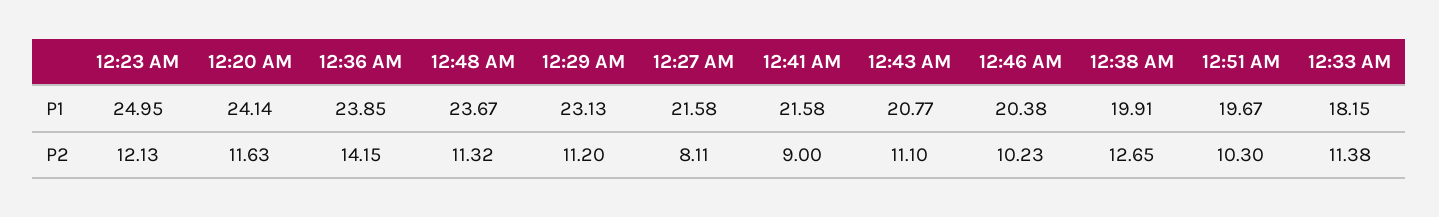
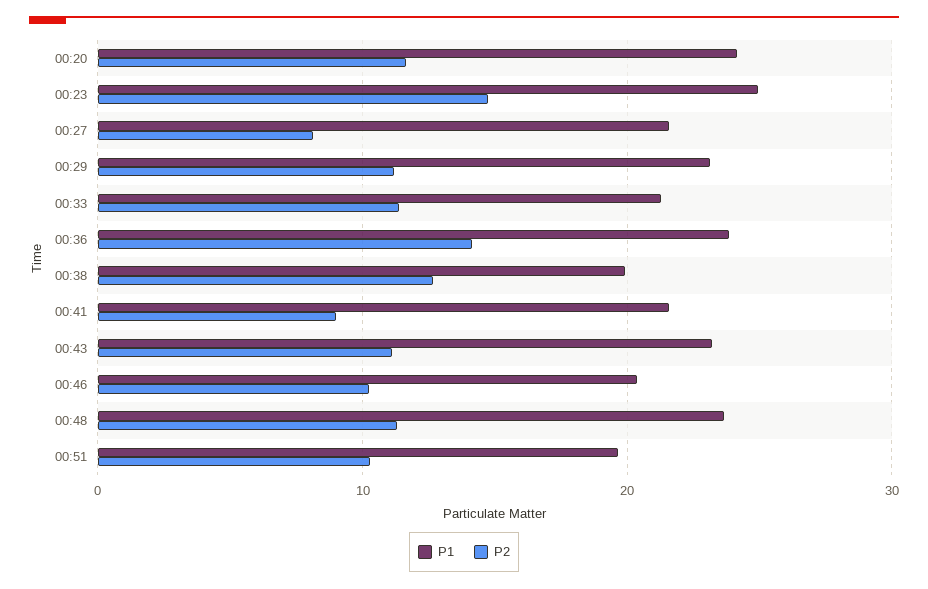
  {
    "P1": {
      "12:23 AM": 24.95,
      "12:20 AM": 24.14,
      "12:36 AM": 23.85,
      "12:48 AM": 23.67,
      "12:29 AM": 23.13,
      "12:27 AM": 21.58,
      "12:41 AM": 21.58,
-     "12:43 AM": 20.77,
+     "12:43 AM": 23,
      "12:46 AM": 20.38,
      "12:38 AM": 19.91,
      "12:51 AM": 19.67,
-     "12:33 AM": 18.15
+     "12:33 AM": 21
    },
    "P2": {
-     "12:23 AM": 12.13,
+     "12:23 AM": 15,
      "12:20 AM": 11.63,
      "12:36 AM": 14.15,
      "12:48 AM": 11.32,
      "12:29 AM": 11.2,
      "12:27 AM": 8.11,
      "12:41 AM": 9,
      "12:43 AM": 11.1,
      "12:46 AM": 10.23,
      "12:38 AM": 12.65,
      "12:51 AM": 10.3,
      "12:33 AM": 11.38
    }
  }

